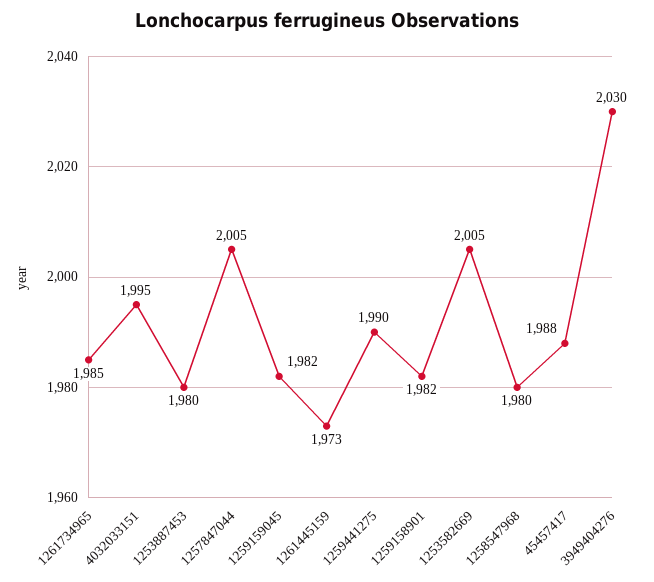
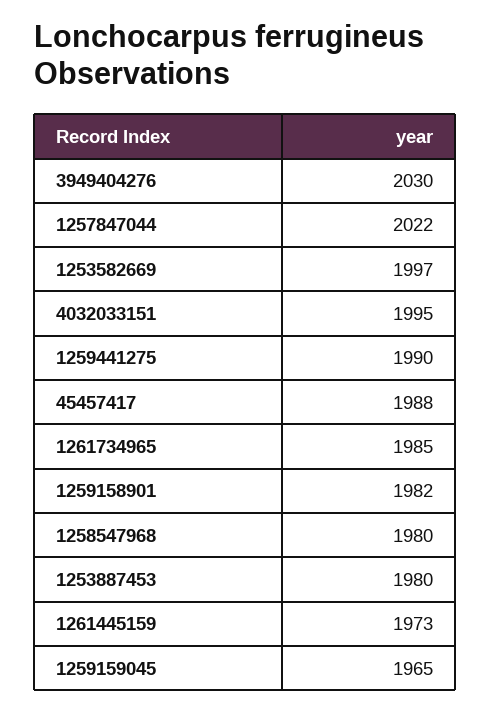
  {
    "1261734965": 1985,
    "4032033151": 1995,
    "1253887453": 1980,
-   "1257847044": 2005,
+   "1257847044": 2022,
-   "1259159045": 1982,
+   "1259159045": 1965,
    "1261445159": 1973,
    "1259441275": 1990,
    "1259158901": 1982,
-   "1253582669": 2005,
+   "1253582669": 1997,
    "1258547968": 1980,
    "45457417": 1988,
    "3949404276": 2030
  }

